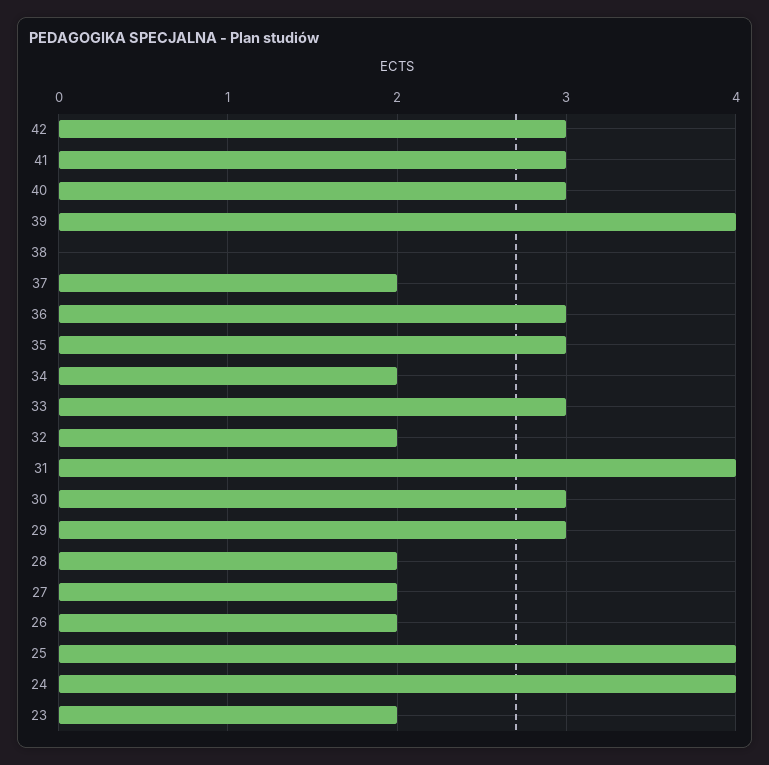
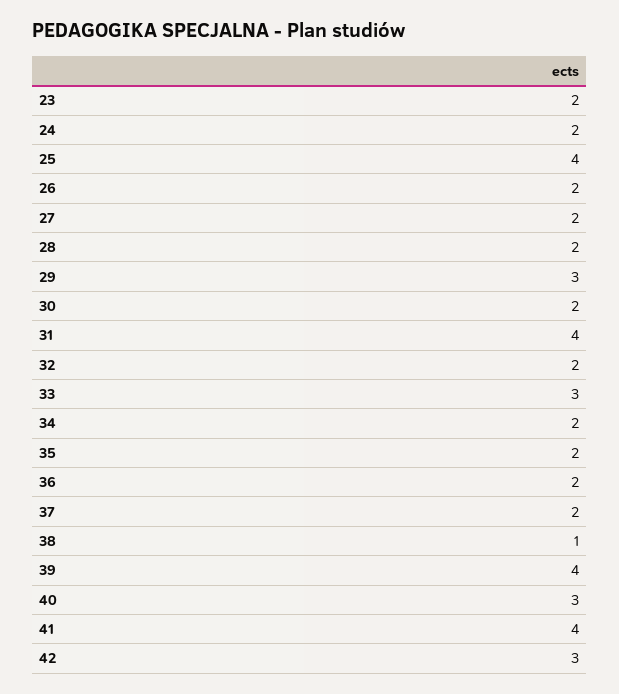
  {
    "42": 3,
-   "41": 3,
+   "41": 4,
    "40": 3,
    "39": 4,
-   "38": 0,
+   "38": 1,
    "37": 2,
-   "36": 3,
+   "36": 2,
-   "35": 3,
+   "35": 2,
    "34": 2,
    "33": 3,
    "32": 2,
    "31": 4,
-   "30": 3,
+   "30": 2,
    "29": 3,
    "28": 2,
    "27": 2,
    "26": 2,
    "25": 4,
-   "24": 4,
+   "24": 2,
    "23": 2
  }

